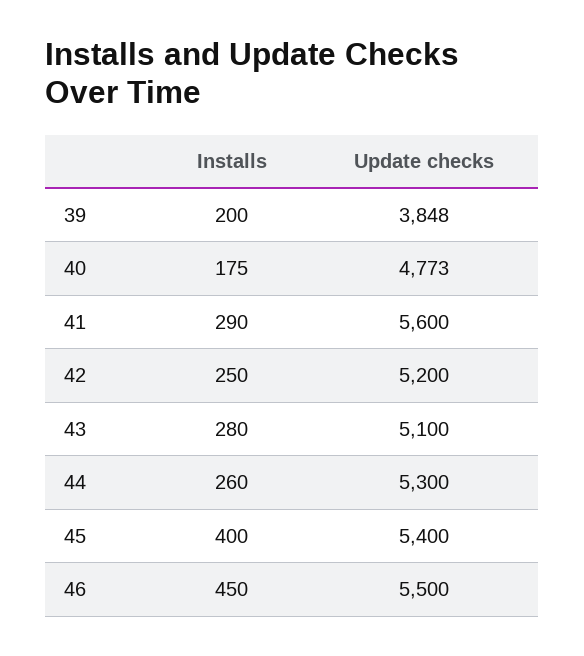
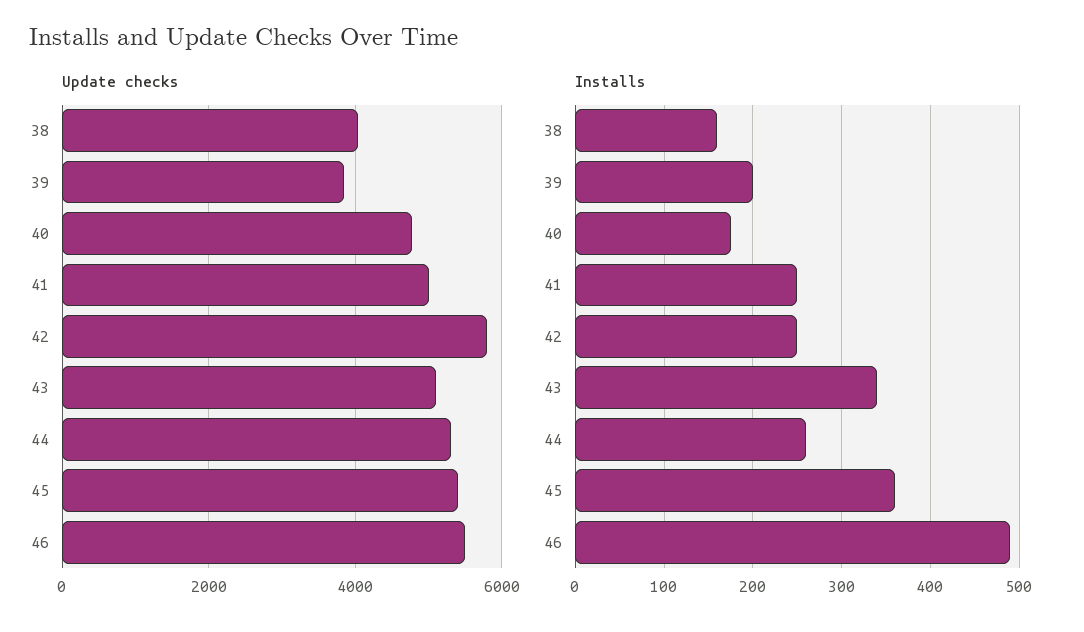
  {
    "Installs": {
      "39": 200,
      "40": 175,
-     "41": 290,
+     "41": 250,
      "42": 250,
-     "43": 280,
+     "43": 340,
      "44": 260,
-     "45": 400,
+     "45": 360,
-     "46": 450
+     "46": 490,
+     "38": 160
    },
    "Update checks": {
      "39": 3848,
      "40": 4773,
-     "41": 5600,
+     "41": 5000,
-     "42": 5200,
+     "42": 5800,
      "43": 5100,
      "44": 5300,
      "45": 5400,
-     "46": 5500
+     "46": 5500,
+     "38": 4000
    }
  }

